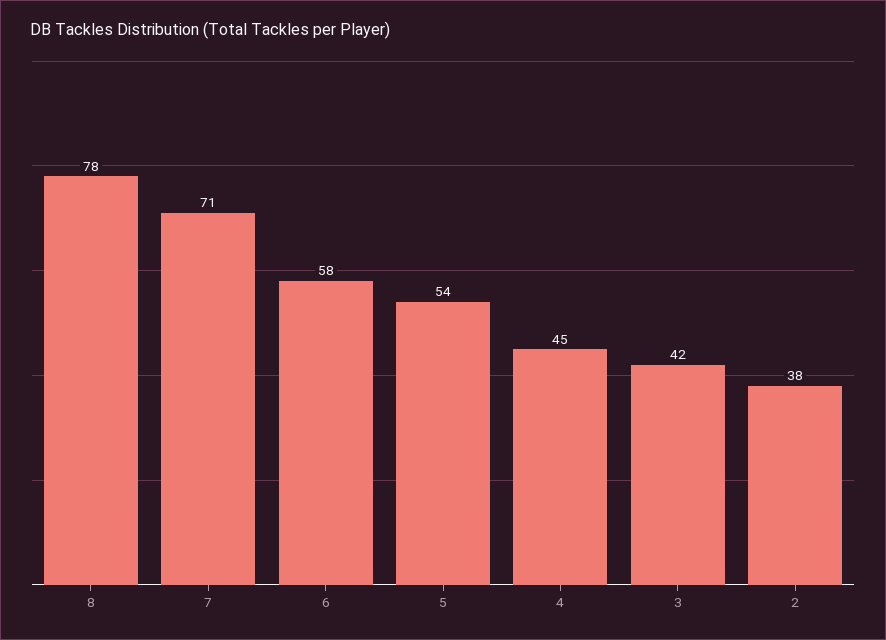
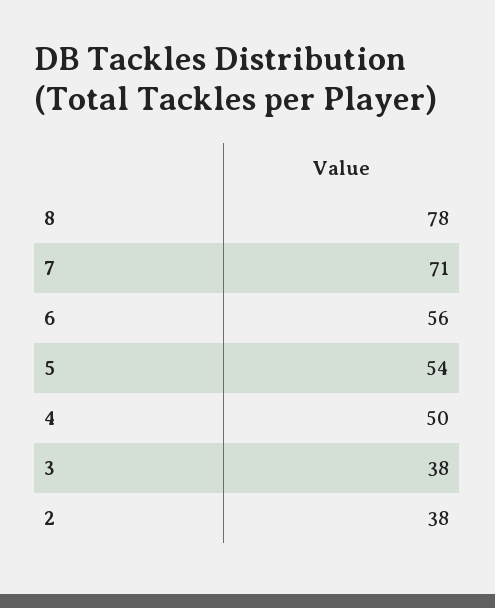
  {
    "8": 78,
    "7": 71,
-   "6": 58,
+   "6": 56,
    "5": 54,
-   "4": 45,
+   "4": 50,
-   "3": 42,
+   "3": 38,
    "2": 38
  }

